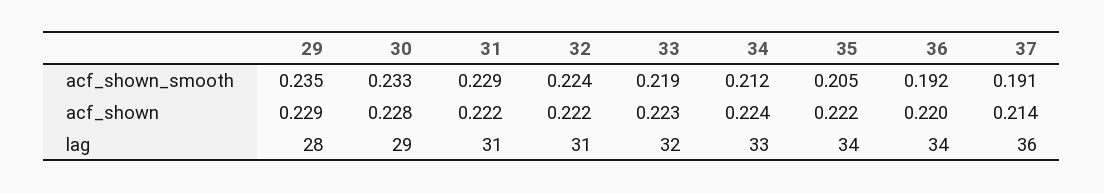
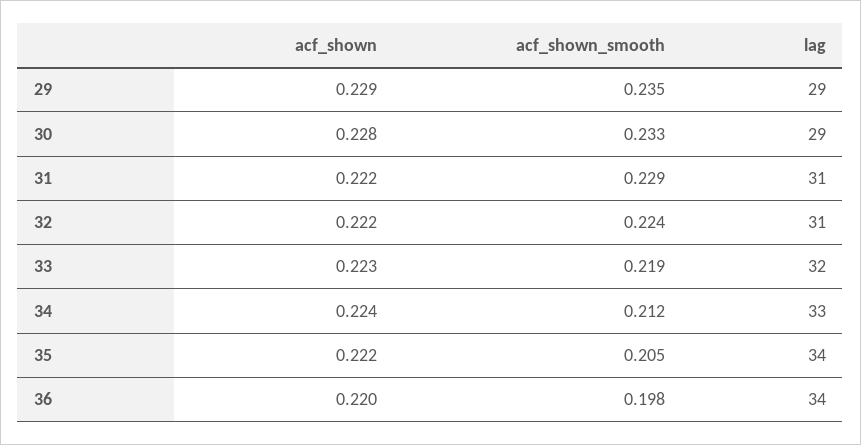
  {
    "29": {
      "acf_shown_smooth": 0.235,
      "acf_shown": 0.229,
-     "lag": 28
+     "lag": 29
    },
    "30": {
      "acf_shown_smooth": 0.233,
      "acf_shown": 0.228,
      "lag": 29
    },
    "31": {
      "acf_shown_smooth": 0.229,
      "acf_shown": 0.222,
      "lag": 31
    },
    "32": {
      "acf_shown_smooth": 0.224,
      "acf_shown": 0.222,
      "lag": 31
    },
    "33": {
      "acf_shown_smooth": 0.219,
      "acf_shown": 0.223,
      "lag": 32
    },
    "34": {
      "acf_shown_smooth": 0.212,
      "acf_shown": 0.224,
      "lag": 33
    },
    "35": {
      "acf_shown_smooth": 0.205,
      "acf_shown": 0.222,
      "lag": 34
    },
    "36": {
-     "acf_shown_smooth": 0.192,
+     "acf_shown_smooth": 0.198,
      "acf_shown": 0.22,
      "lag": 34
-   },
+   }
-   "37": {
-     "acf_shown_smooth": 0.191,
-     "acf_shown": 0.214,
-     "lag": 36
-   }
  }

